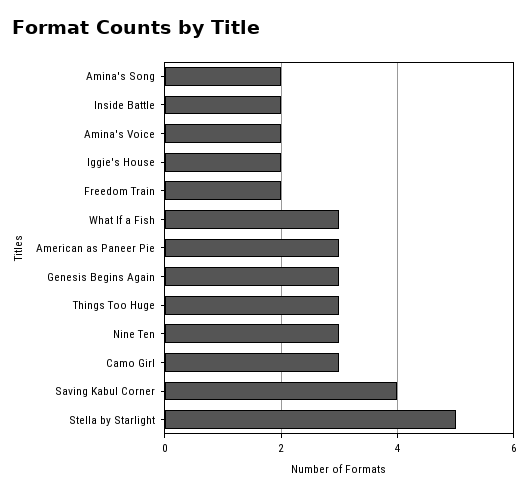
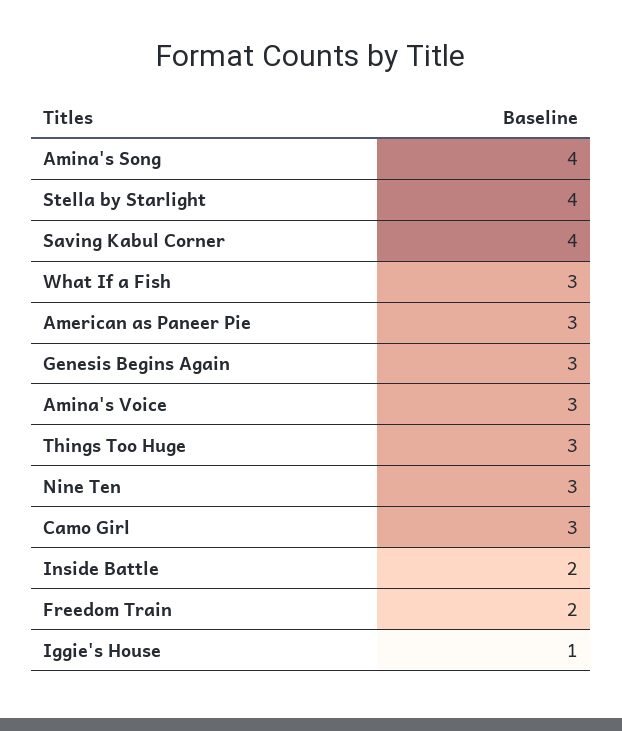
  {
-   "Amina's Song": 2,
+   "Amina's Song": 4,
    "Inside Battle": 2,
-   "Amina's Voice": 2,
+   "Amina's Voice": 3,
-   "Iggie's House": 2,
+   "Iggie's House": 1,
    "Freedom Train": 2,
    "What If a Fish": 3,
    "American as Paneer Pie": 3,
    "Genesis Begins Again": 3,
    "Things Too Huge": 3,
    "Nine Ten": 3,
    "Camo Girl": 3,
    "Saving Kabul Corner": 4,
-   "Stella by Starlight": 5
+   "Stella by Starlight": 4
  }

